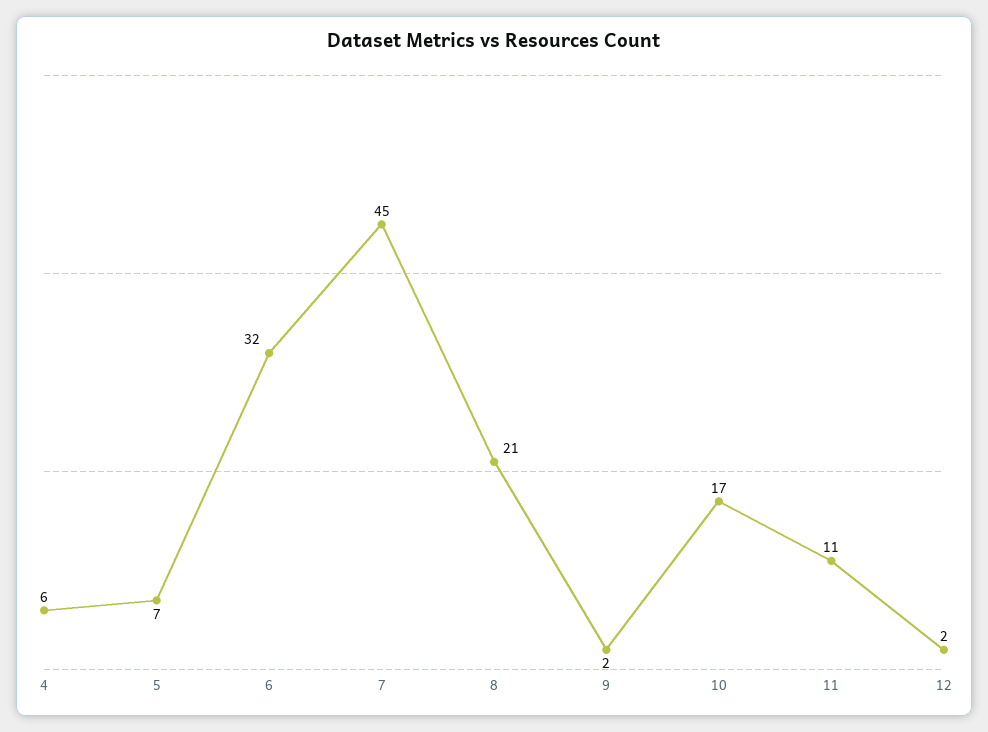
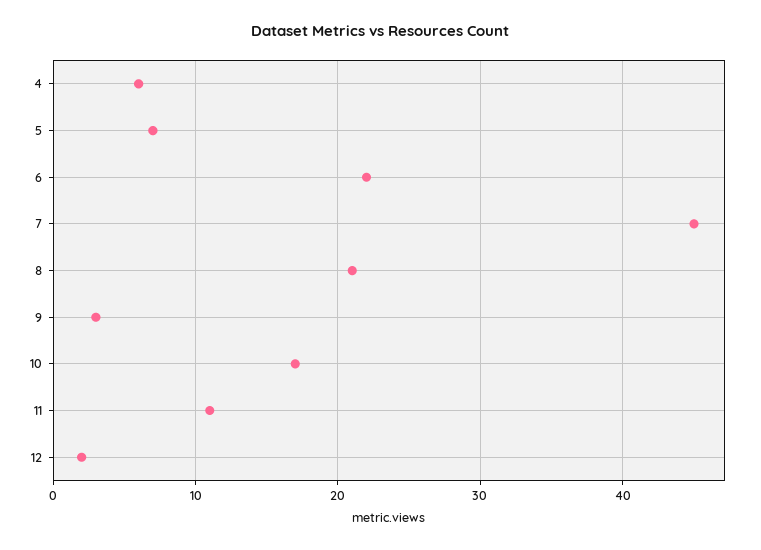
  {
    "4": 6,
    "5": 7,
-   "6": 32,
+   "6": 22,
    "7": 45,
    "8": 21,
-   "9": 2,
+   "9": 3,
    "10": 17,
    "11": 11,
    "12": 2
  }

